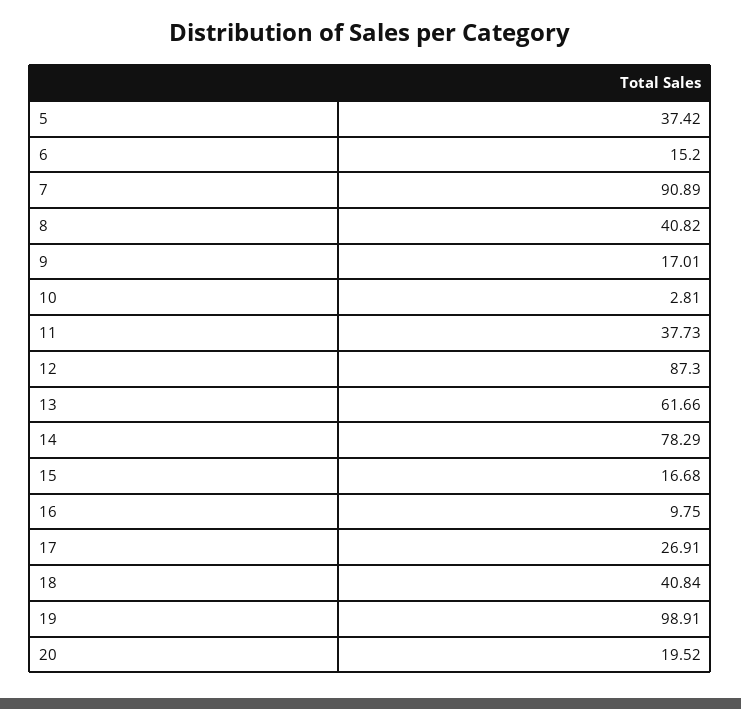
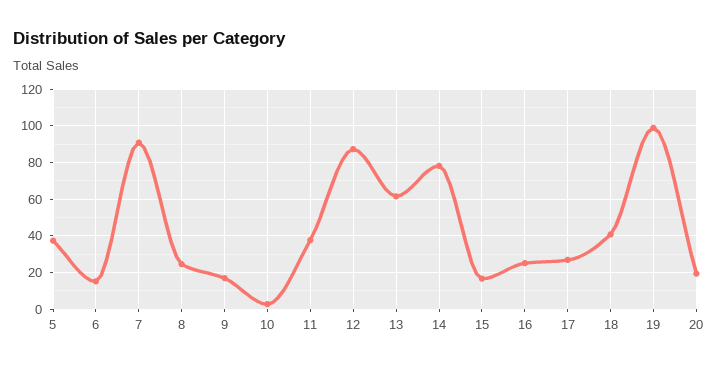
  {
    "5": 37.42,
    "6": 15.2,
    "7": 90.89,
-   "8": 40.82,
+   "8": 25,
    "9": 17.01,
    "10": 2.81,
    "11": 37.73,
    "12": 87.3,
    "13": 61.66,
    "14": 78.29,
    "15": 16.68,
-   "16": 9.75,
+   "16": 25,
    "17": 26.91,
    "18": 40.84,
    "19": 98.91,
    "20": 19.52
  }

